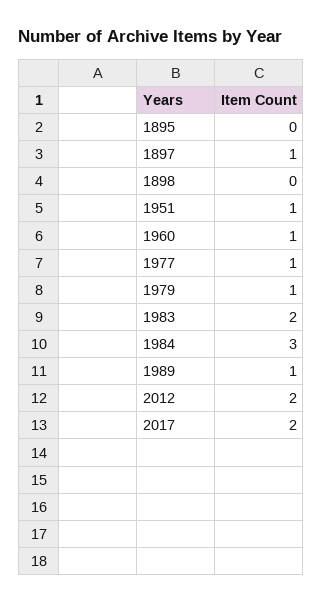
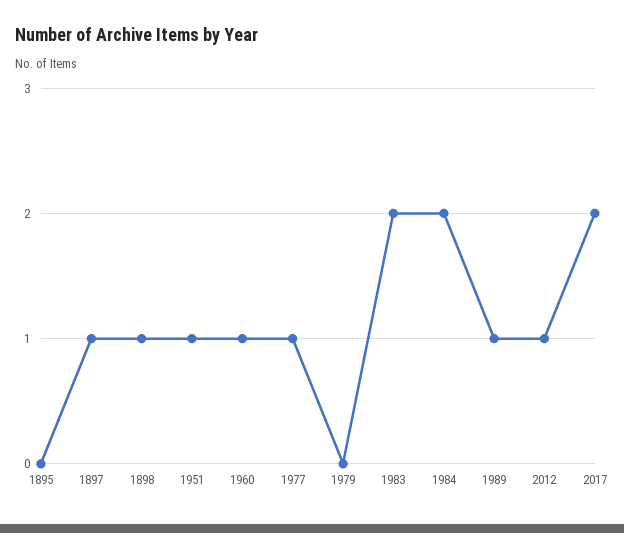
  {
    "1895": 0,
    "1897": 1,
-   "1898": 0,
+   "1898": 1,
    "1951": 1,
    "1960": 1,
    "1977": 1,
-   "1979": 1,
+   "1979": 0,
    "1983": 2,
-   "1984": 3,
+   "1984": 2,
    "1989": 1,
-   "2012": 2,
+   "2012": 1,
    "2017": 2
  }

